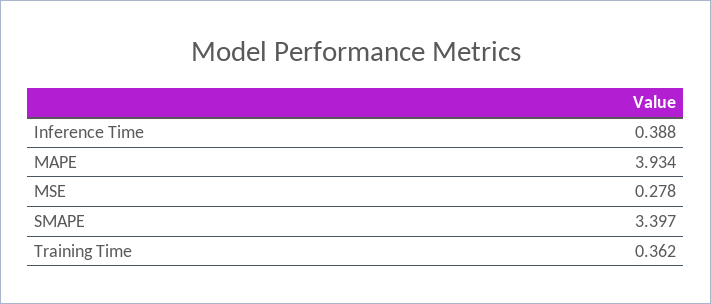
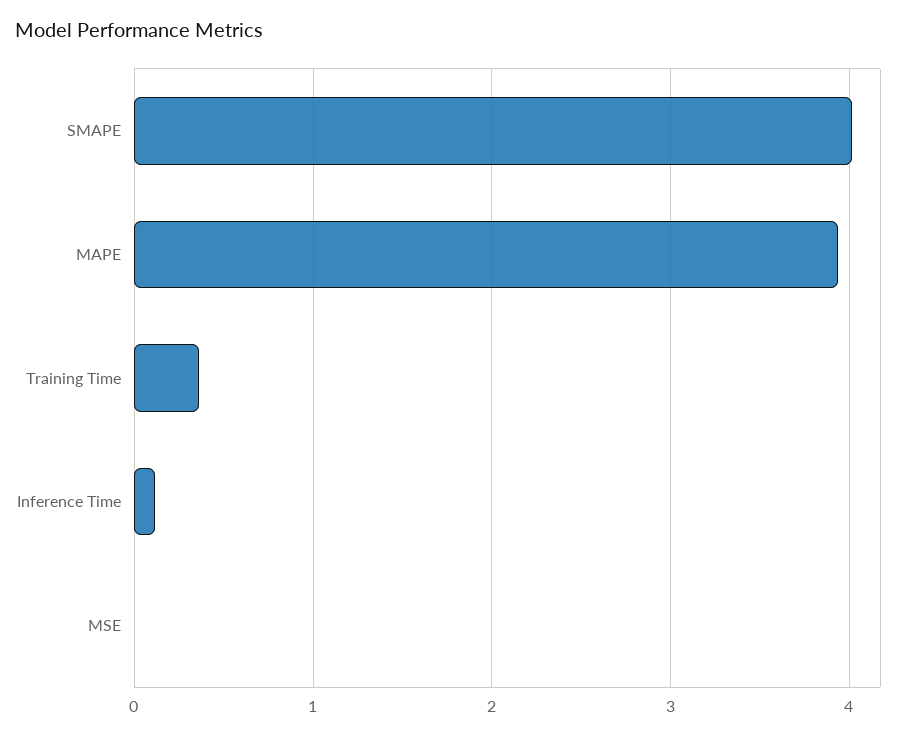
  {
-   "Inference Time": 0.388,
+   "Inference Time": 0.1,
    "MAPE": 3.934,
-   "MSE": 0.278,
+   "MSE": 0,
-   "SMAPE": 3.397,
+   "SMAPE": 4,
    "Training Time": 0.362
  }

